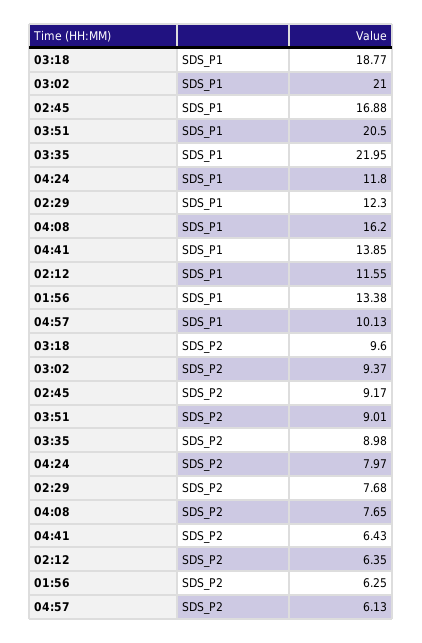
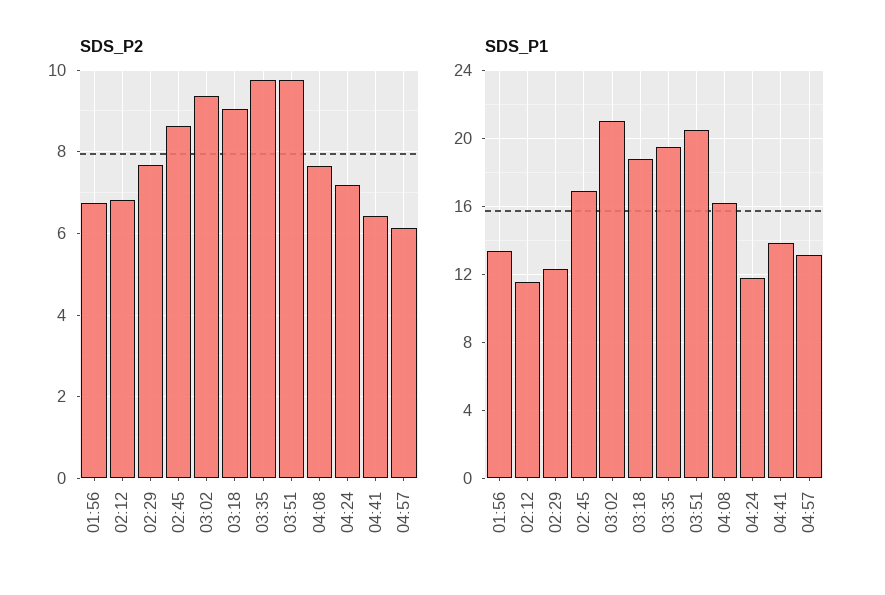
  {
    "SDS_P1": {
      "03:18": 18.77,
      "03:02": 21,
      "02:45": 16.88,
      "03:51": 20.5,
-     "03:35": 21.95,
+     "03:35": 19.5,
      "04:24": 11.8,
      "02:29": 12.3,
      "04:08": 16.2,
      "04:41": 13.85,
      "02:12": 11.55,
      "01:56": 13.38,
-     "04:57": 10.13
+     "04:57": 13
    },
    "SDS_P2": {
-     "03:18": 9.6,
+     "03:18": 9,
      "03:02": 9.37,
-     "02:45": 9.17,
+     "02:45": 8.6,
-     "03:51": 9.01,
+     "03:51": 9.8,
-     "03:35": 8.98,
+     "03:35": 9.8,
-     "04:24": 7.97,
+     "04:24": 7.2,
      "02:29": 7.68,
      "04:08": 7.65,
      "04:41": 6.43,
-     "02:12": 6.35,
+     "02:12": 6.8,
-     "01:56": 6.25,
+     "01:56": 6.8,
      "04:57": 6.13
    }
  }

